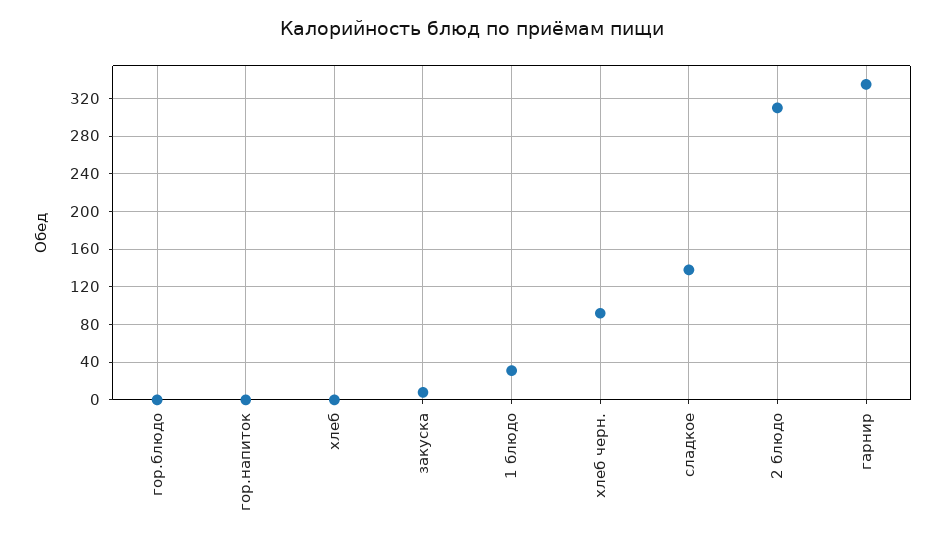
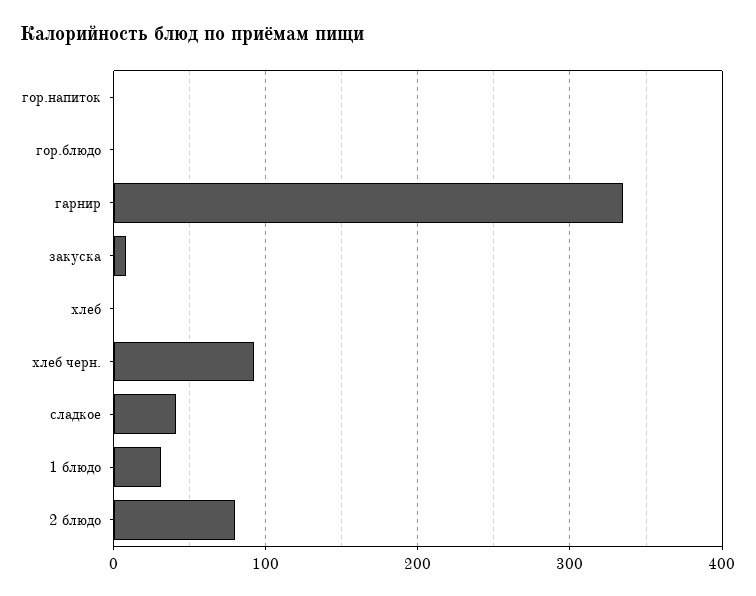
  {
    "гор.блюдо": 0,
    "гор.напиток": 0,
    "хлеб": 0,
    "закуска": 10,
    "1 блюдо": 30,
    "хлеб черн.": 90,
-   "сладкое": 140,
+   "сладкое": 40,
-   "2 блюдо": 310,
+   "2 блюдо": 80,
    "гарнир": 340
  }

